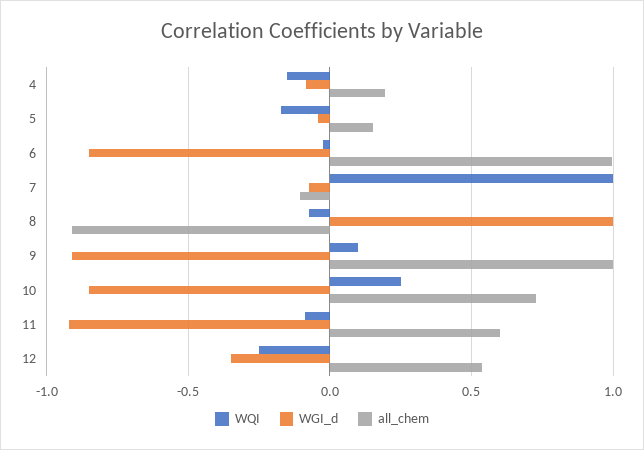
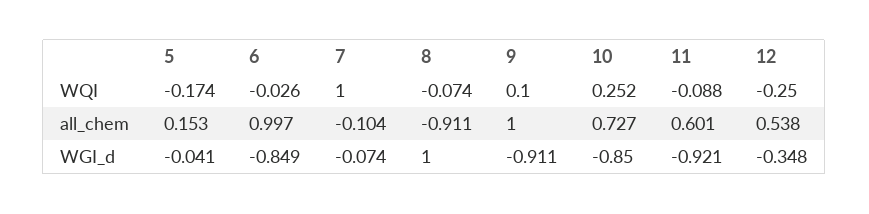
  {
    "WQI": {
-     "4": -0.15,
      "5": -0.174,
      "6": -0.026,
      "7": 1,
      "8": -0.074,
      "9": 0.1,
      "10": 0.252,
      "11": -0.088,
      "12": -0.25
    },
    "WGI_d": {
-     "4": -0.1,
      "5": -0.041,
      "6": -0.849,
      "7": -0.074,
      "8": 1,
      "9": -0.911,
      "10": -0.85,
      "11": -0.921,
      "12": -0.348
    },
    "all_chem": {
-     "4": 0.2,
      "5": 0.153,
      "6": 0.997,
      "7": -0.104,
      "8": -0.911,
      "9": 1,
      "10": 0.727,
      "11": 0.601,
      "12": 0.538
    }
  }

